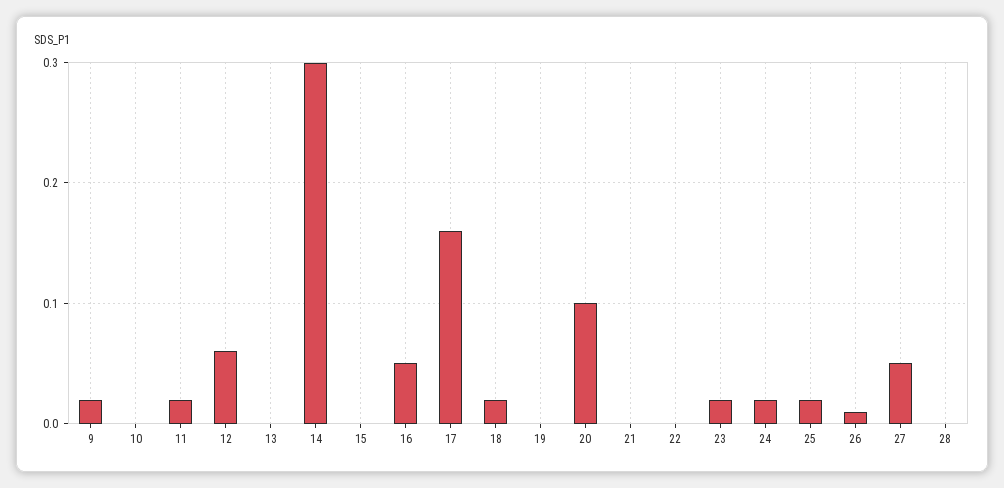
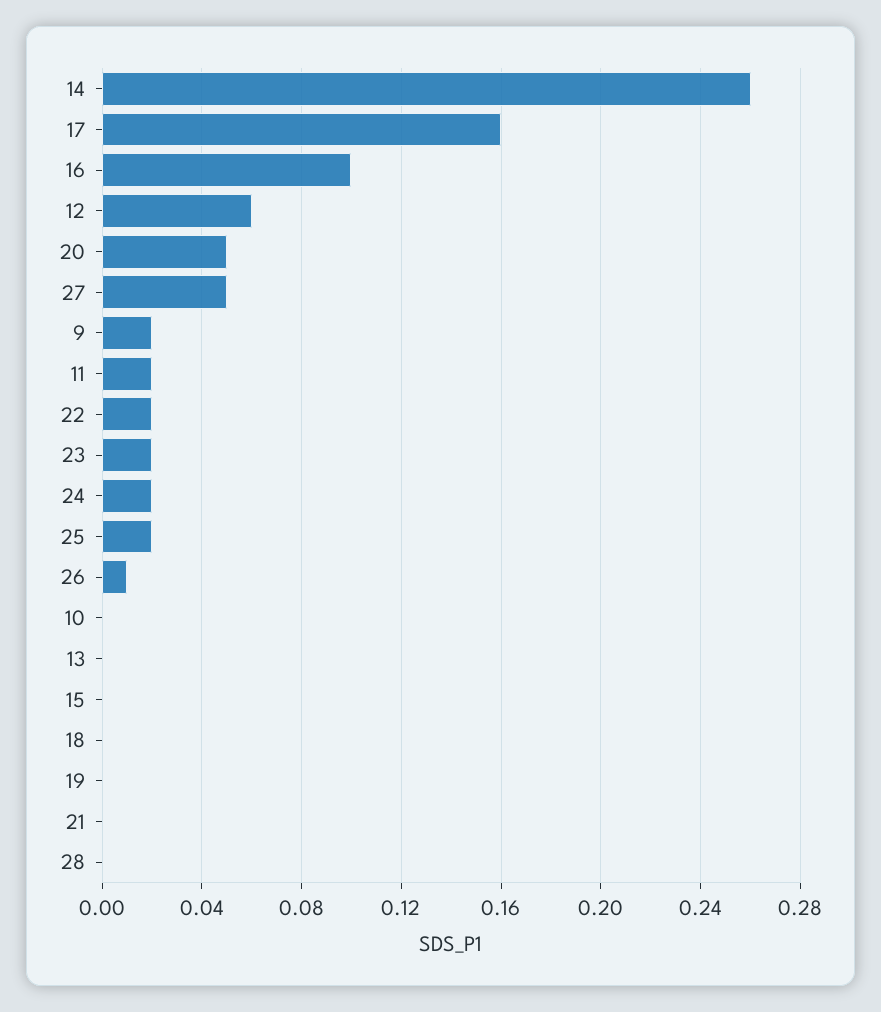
  {
    "9": 0.02,
    "10": 0,
    "11": 0.02,
    "12": 0.06,
    "13": 0,
-   "14": 0.3,
+   "14": 0.26,
    "15": 0,
-   "16": 0.05,
+   "16": 0.1,
    "17": 0.16,
-   "18": 0.02,
+   "18": 0,
    "19": 0,
-   "20": 0.1,
+   "20": 0.05,
    "21": 0,
-   "22": 0,
+   "22": 0.02,
    "23": 0.02,
    "24": 0.02,
    "25": 0.02,
    "26": 0.01,
    "27": 0.05,
    "28": 0
  }

